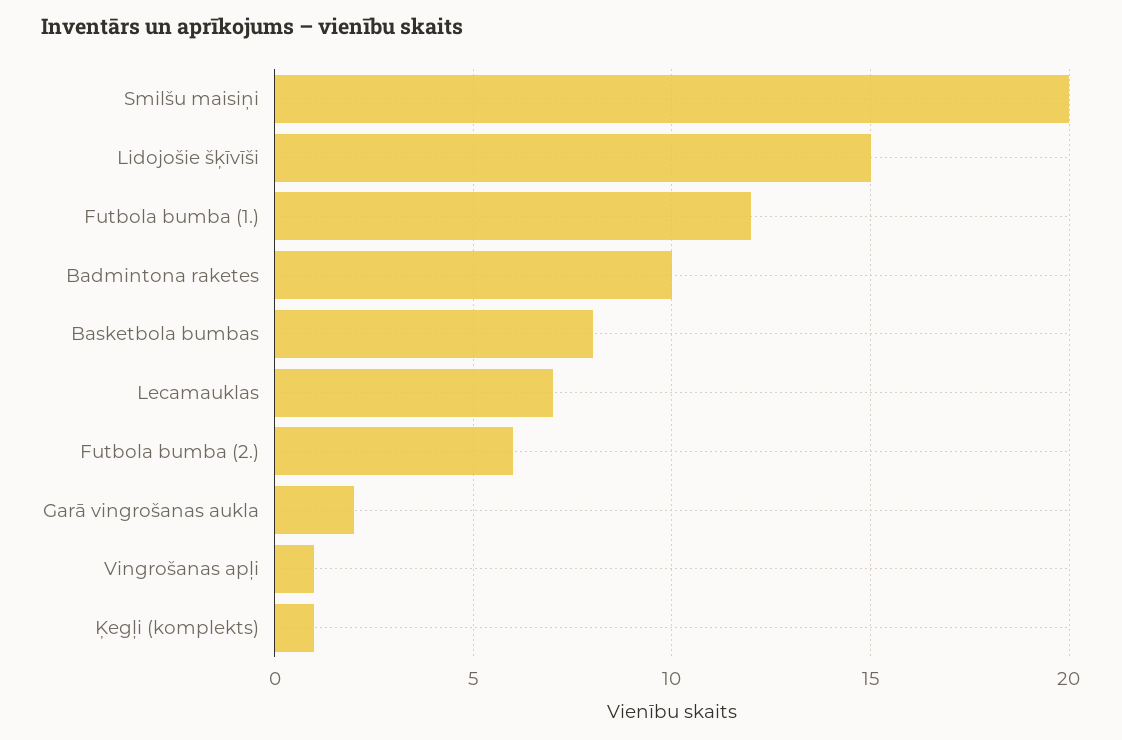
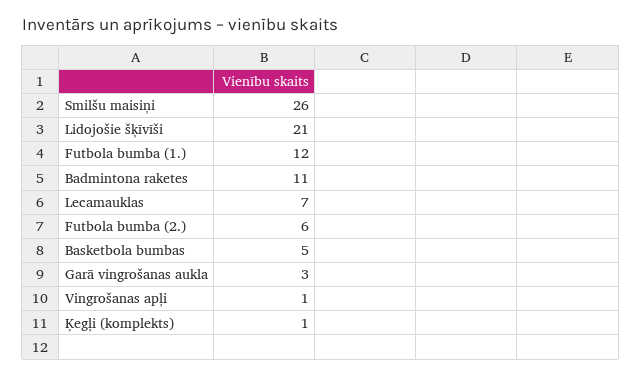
  {
-   "Smilšu maisiņi": 20,
+   "Smilšu maisiņi": 26,
-   "Lidojošie šķīvīši": 15,
+   "Lidojošie šķīvīši": 21,
    "Futbola bumba (1.)": 12,
-   "Badmintona raketes": 10,
+   "Badmintona raketes": 11,
-   "Basketbola bumbas": 8,
+   "Basketbola bumbas": 5,
    "Lecamauklas": 7,
    "Futbola bumba (2.)": 6,
-   "Garā vingrošanas aukla": 2,
+   "Garā vingrošanas aukla": 3,
    "Vingrošanas apļi": 1,
    "Ķegļi (komplekts)": 1
  }

